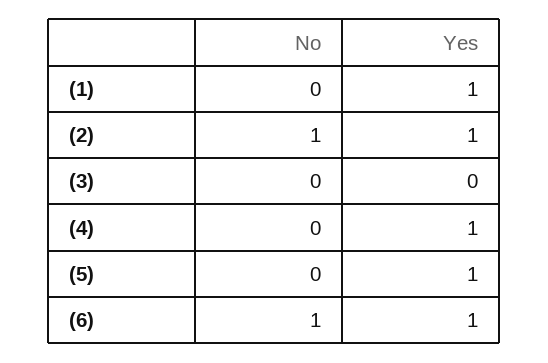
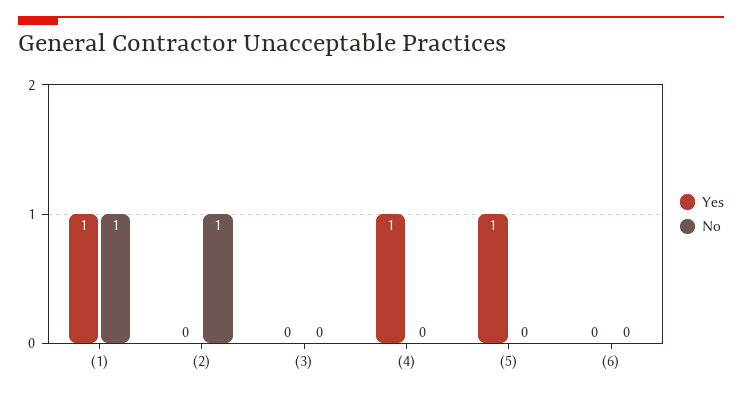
  {
    "No": {
-     "(1)": 0,
+     "(1)": 1,
      "(2)": 1,
      "(3)": 0,
      "(4)": 0,
      "(5)": 0,
-     "(6)": 1
+     "(6)": 0
    },
    "Yes": {
      "(1)": 1,
-     "(2)": 1,
+     "(2)": 0,
      "(3)": 0,
      "(4)": 1,
      "(5)": 1,
-     "(6)": 1
+     "(6)": 0
    }
  }

